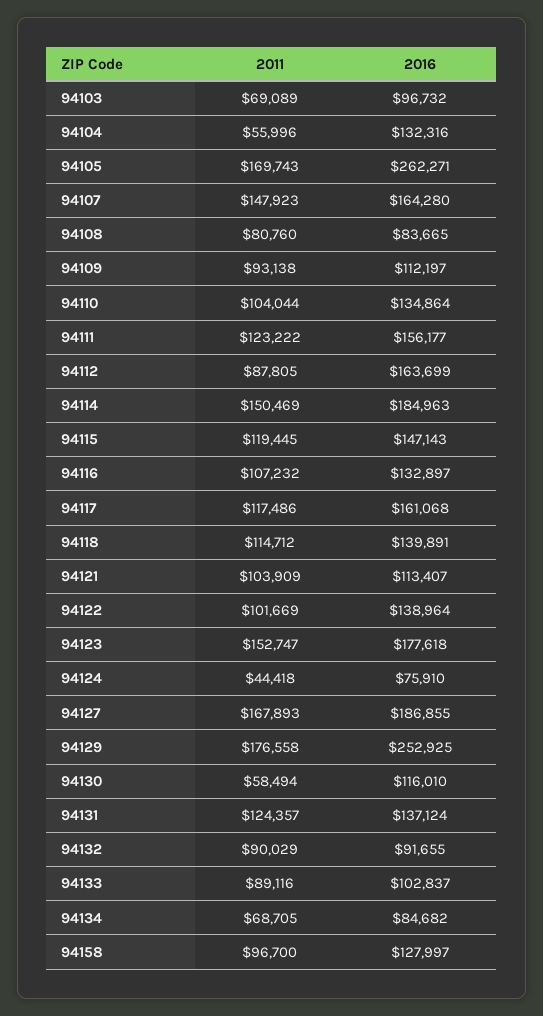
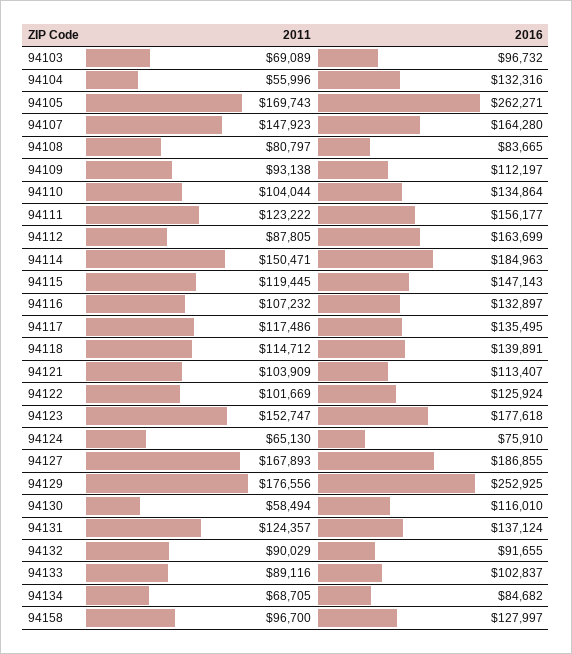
  {
    "2011": {
      "94103": 69089,
      "94104": 55996,
      "94105": 169743,
      "94107": 147923,
-     "94108": 80760,
+     "94108": 80797,
      "94109": 93138,
      "94110": 104044,
      "94111": 123222,
      "94112": 87805,
-     "94114": 150469,
+     "94114": 150471,
      "94115": 119445,
      "94116": 107232,
      "94117": 117486,
      "94118": 114712,
      "94121": 103909,
      "94122": 101669,
      "94123": 152747,
-     "94124": 44418,
+     "94124": 65130,
      "94127": 167893,
-     "94129": 176558,
+     "94129": 176556,
      "94130": 58494,
      "94131": 124357,
      "94132": 90029,
      "94133": 89116,
      "94134": 68705,
      "94158": 96700
    },
    "2016": {
      "94103": 96732,
      "94104": 132316,
      "94105": 262271,
      "94107": 164280,
      "94108": 83665,
      "94109": 112197,
      "94110": 134864,
      "94111": 156177,
      "94112": 163699,
      "94114": 184963,
      "94115": 147143,
      "94116": 132897,
-     "94117": 161068,
+     "94117": 135495,
      "94118": 139891,
      "94121": 113407,
-     "94122": 138964,
+     "94122": 125924,
      "94123": 177618,
      "94124": 75910,
      "94127": 186855,
      "94129": 252925,
      "94130": 116010,
      "94131": 137124,
      "94132": 91655,
      "94133": 102837,
      "94134": 84682,
      "94158": 127997
    }
  }

